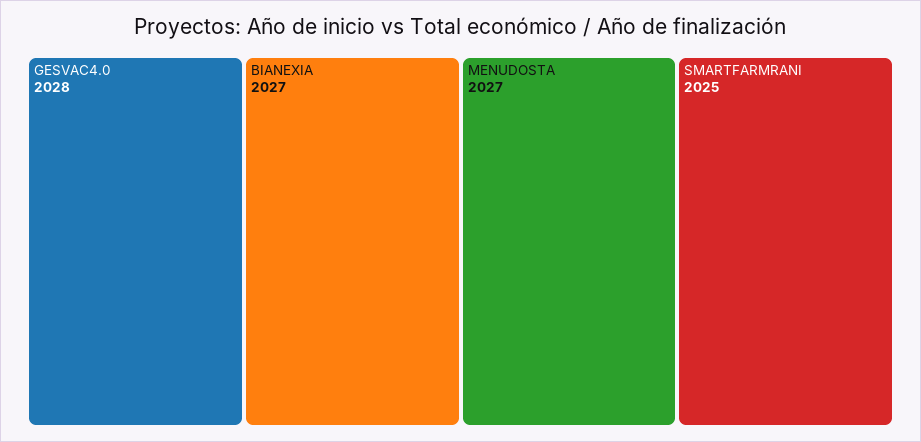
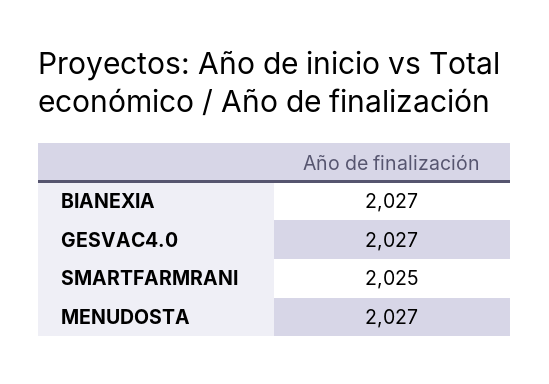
  {
-   "GESVAC4.0": 2028,
+   "GESVAC4.0": 2027,
    "BIANEXIA": 2027,
    "MENUDOSTA": 2027,
    "SMARTFARMRANI": 2025
  }

